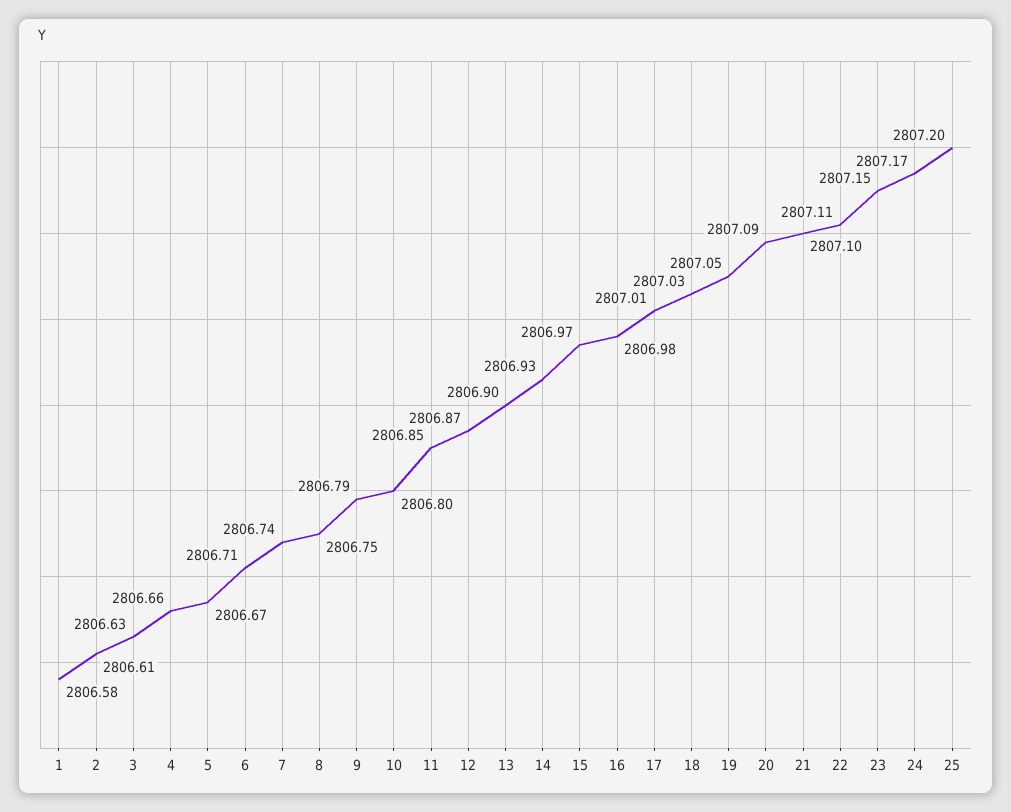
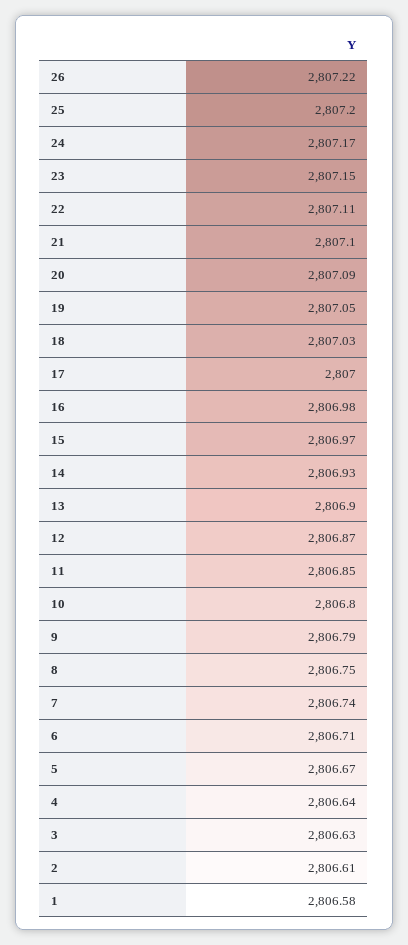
  {
    "1": 2806.58,
    "2": 2806.61,
    "3": 2806.63,
-   "4": 2806.66,
+   "4": 2806.64,
    "5": 2806.67,
    "6": 2806.71,
    "7": 2806.74,
    "8": 2806.75,
    "9": 2806.79,
    "10": 2806.8,
    "11": 2806.85,
    "12": 2806.87,
    "13": 2806.9,
    "14": 2806.93,
    "15": 2806.97,
    "16": 2806.98,
-   "17": 2807.01,
+   "17": 2807,
    "18": 2807.03,
    "19": 2807.05,
    "20": 2807.09,
    "21": 2807.1,
    "22": 2807.11,
    "23": 2807.15,
    "24": 2807.17,
-   "25": 2807.2
+   "25": 2807.2,
+   "26": 2807.22
  }

